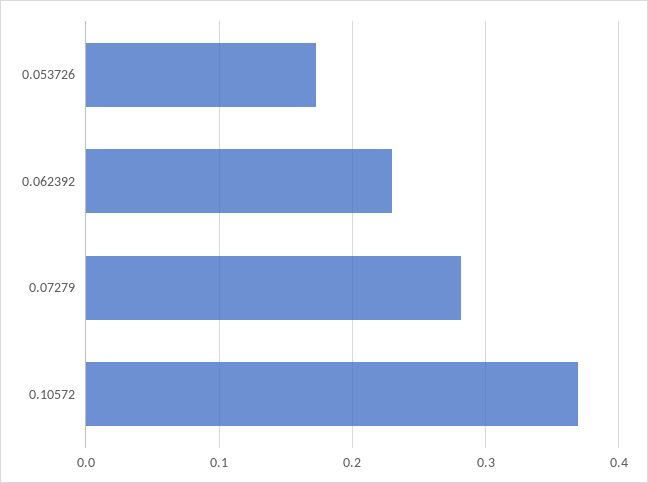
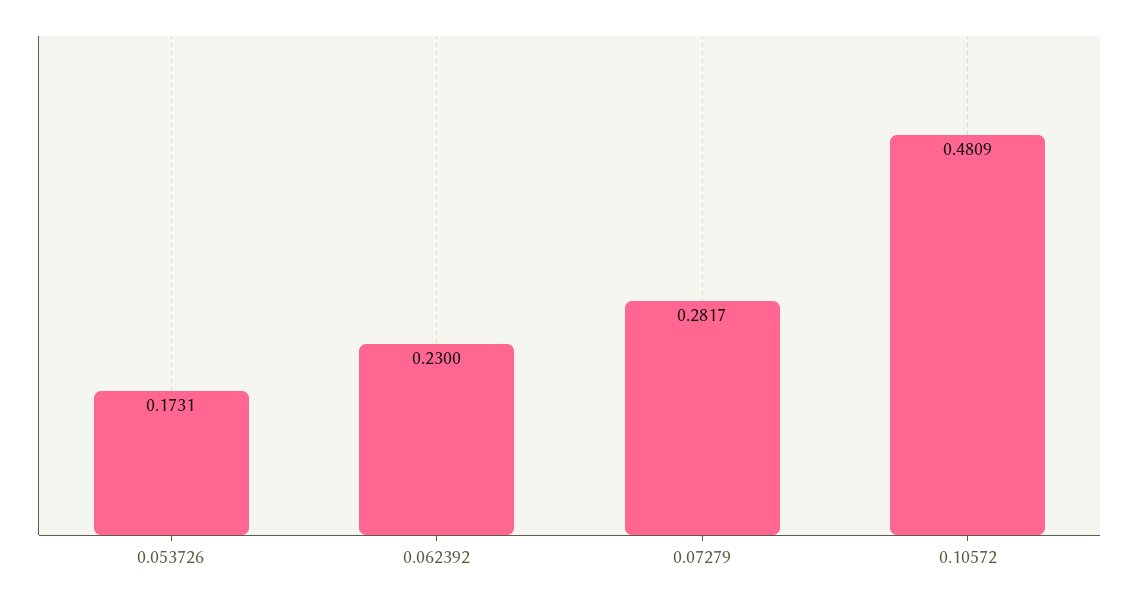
  {
    "0.053726": 0.1731,
    "0.062392": 0.23,
    "0.07279": 0.2817,
-   "0.10572": 0.37
+   "0.10572": 0.4809
  }

